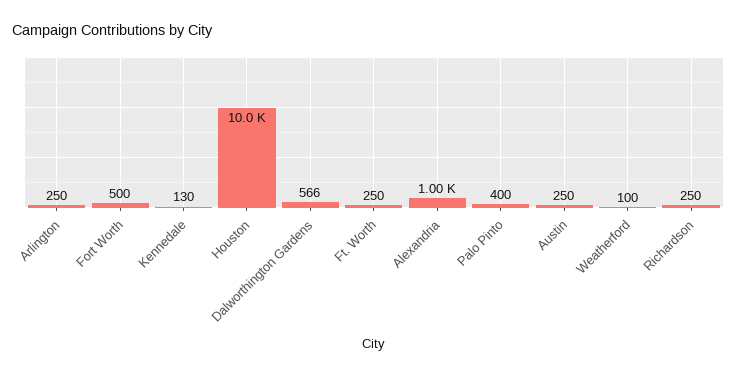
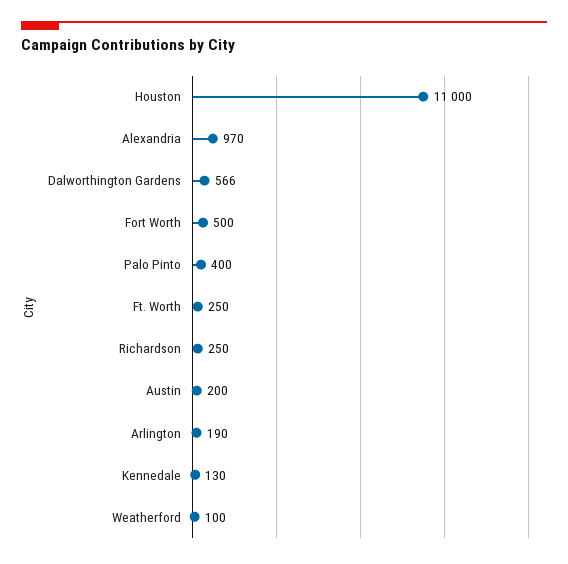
  {
-   "Arlington": 250,
+   "Arlington": 190,
    "Fort Worth": 500,
    "Kennedale": 130,
-   "Houston": 10000,
+   "Houston": 11000,
    "Dalworthington Gardens": 566,
    "Ft. Worth": 250,
-   "Alexandria": 1000,
+   "Alexandria": 970,
    "Palo Pinto": 400,
-   "Austin": 250,
+   "Austin": 200,
    "Weatherford": 100,
    "Richardson": 250
  }

